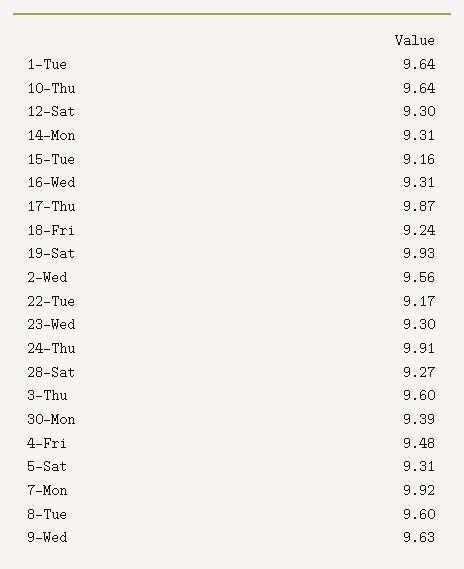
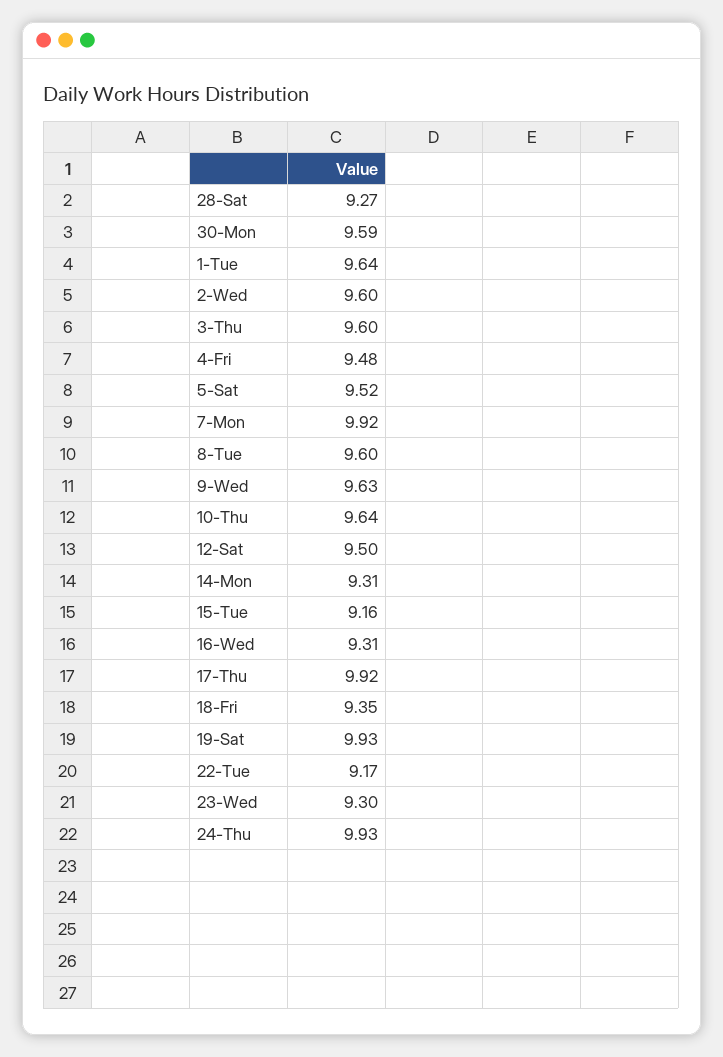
  {
    "1-Tue": 9.64,
    "10-Thu": 9.64,
-   "12-Sat": 9.3,
+   "12-Sat": 9.5,
    "14-Mon": 9.31,
    "15-Tue": 9.16,
    "16-Wed": 9.31,
-   "17-Thu": 9.87,
+   "17-Thu": 9.92,
-   "18-Fri": 9.24,
+   "18-Fri": 9.35,
    "19-Sat": 9.93,
-   "2-Wed": 9.56,
+   "2-Wed": 9.6,
    "22-Tue": 9.17,
    "23-Wed": 9.3,
-   "24-Thu": 9.91,
+   "24-Thu": 9.93,
    "28-Sat": 9.27,
    "3-Thu": 9.6,
-   "30-Mon": 9.39,
+   "30-Mon": 9.59,
    "4-Fri": 9.48,
-   "5-Sat": 9.31,
+   "5-Sat": 9.52,
    "7-Mon": 9.92,
    "8-Tue": 9.6,
    "9-Wed": 9.63
  }

